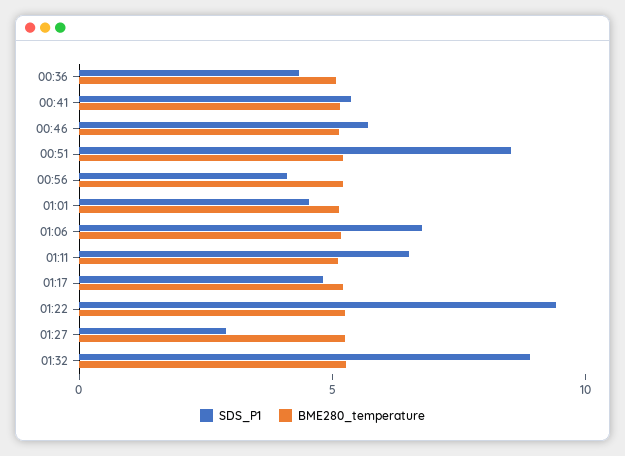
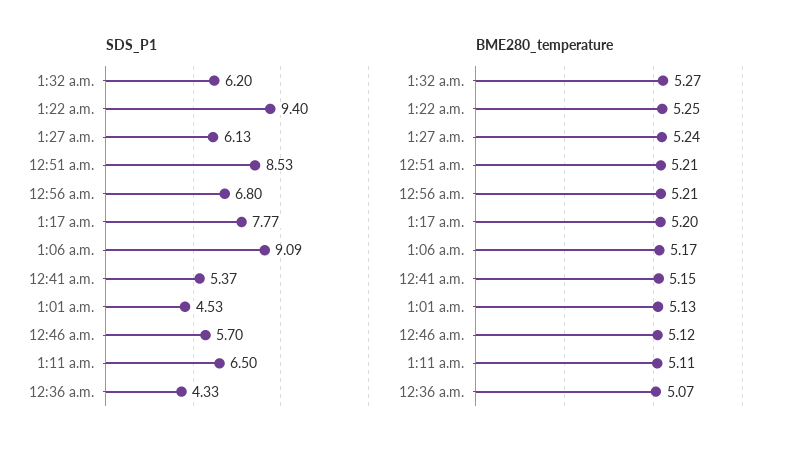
  {
    "SDS_P1": {
      "00:36": 4.33,
      "00:41": 5.37,
      "00:46": 5.7,
      "00:51": 8.53,
-     "00:56": 4,
+     "00:56": 6.8,
      "01:01": 4.53,
-     "01:06": 7,
+     "01:06": 9.09,
      "01:11": 6.5,
-     "01:17": 5,
+     "01:17": 7.77,
      "01:22": 9.4,
-     "01:27": 3,
+     "01:27": 6.13,
-     "01:32": 9
+     "01:32": 6.2
    },
    "BME280_temperature": {
      "00:36": 5.07,
      "00:41": 5.15,
      "00:46": 5.12,
      "00:51": 5.21,
      "00:56": 5.21,
      "01:01": 5.13,
      "01:06": 5.17,
      "01:11": 5.11,
      "01:17": 5.2,
      "01:22": 5.25,
      "01:27": 5.24,
      "01:32": 5.27
    }
  }

